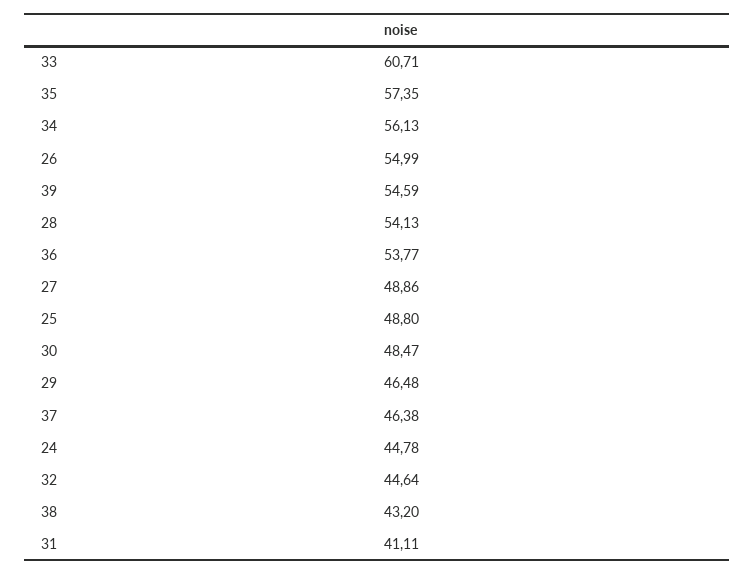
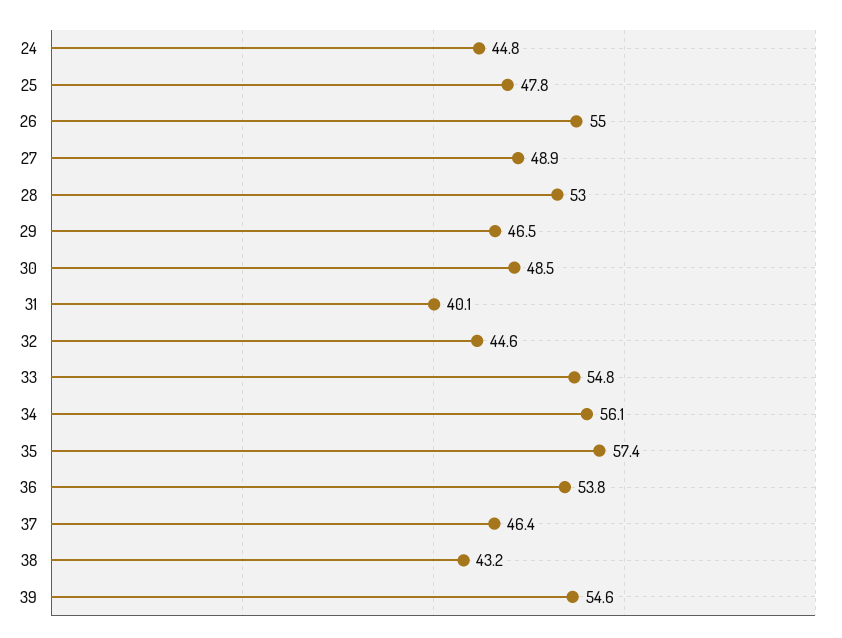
  {
-   "33": 60.71,
+   "33": 54.8,
    "35": 57.35,
    "34": 56.13,
    "26": 54.99,
    "39": 54.59,
-   "28": 54.13,
+   "28": 53,
    "36": 53.77,
    "27": 48.86,
-   "25": 48.8,
+   "25": 47.8,
    "30": 48.47,
    "29": 46.48,
    "37": 46.38,
    "24": 44.78,
    "32": 44.64,
    "38": 43.2,
-   "31": 41.11
+   "31": 40.1
  }

